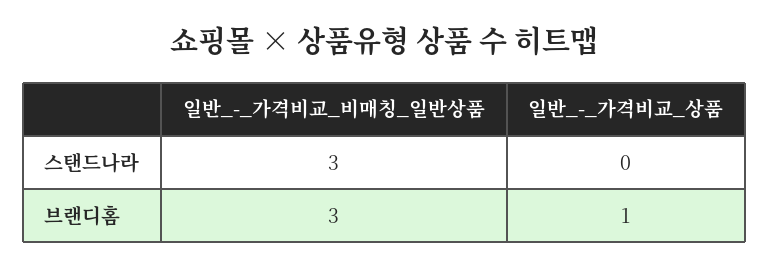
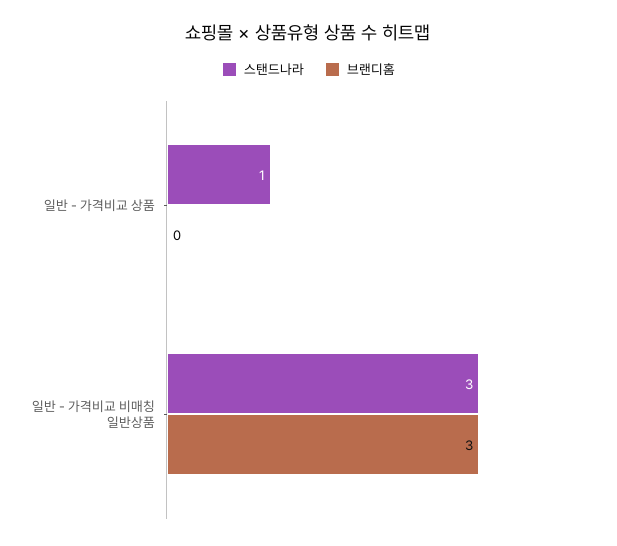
  {
    "스탠드나라": {
      "일반_-_가격비교_비매칭_일반상품": 3,
-     "일반_-_가격비교_상품": 0
+     "일반_-_가격비교_상품": 1
    },
    "브랜디홈": {
      "일반_-_가격비교_비매칭_일반상품": 3,
-     "일반_-_가격비교_상품": 1
+     "일반_-_가격비교_상품": 0
    }
  }

